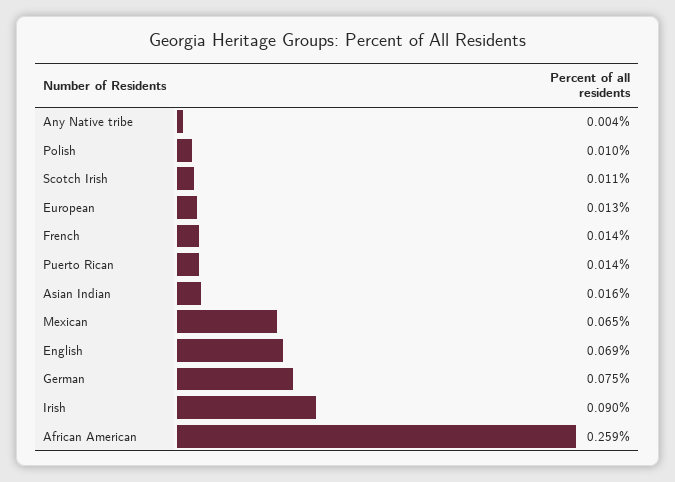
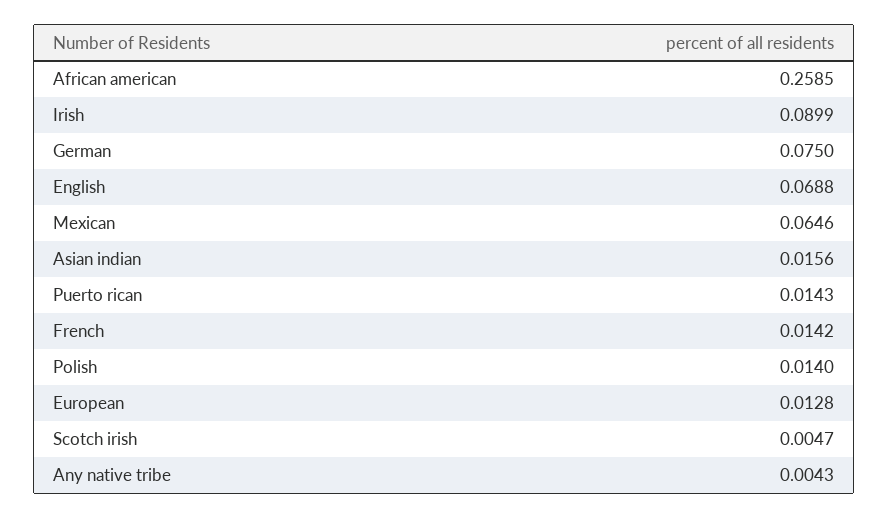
  {
    "Any Native tribe": 0.0043,
-   "Polish": 0.01,
+   "Polish": 0.014,
-   "Scotch Irish": 0.011,
+   "Scotch Irish": 0.0047,
    "European": 0.0128,
    "French": 0.0142,
    "Puerto Rican": 0.0143,
    "Asian Indian": 0.0156,
    "Mexican": 0.0646,
    "English": 0.0688,
    "German": 0.075,
    "Irish": 0.0899,
    "African American": 0.2585
  }

